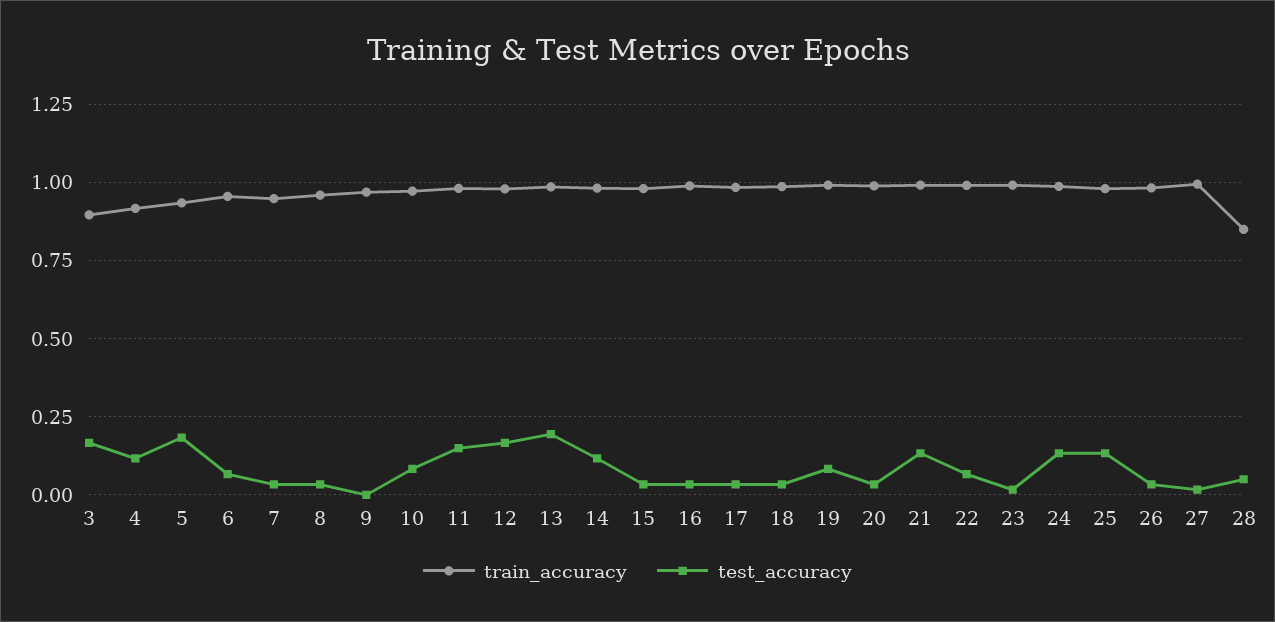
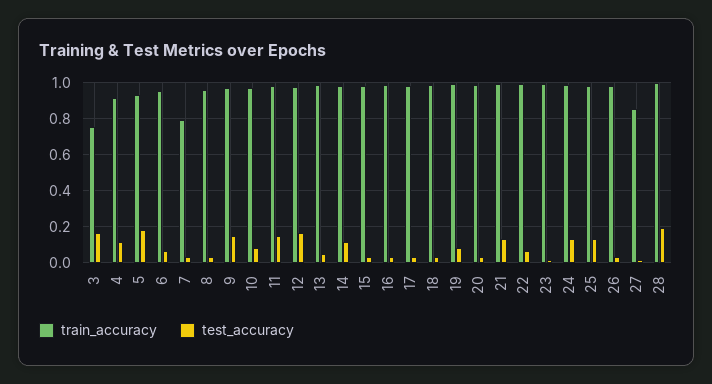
  {
    "train_accuracy": {
-     "3": 0.9,
+     "3": 0.75,
      "4": 0.925,
      "5": 0.925,
      "6": 0.95,
-     "7": 0.95,
+     "7": 0.8,
      "8": 0.95,
      "9": 0.975,
      "10": 0.975,
      "11": 0.975,
      "12": 0.975,
      "13": 0.975,
      "14": 0.975,
      "15": 0.975,
      "16": 1,
      "17": 0.975,
      "18": 0.975,
      "19": 1,
      "20": 1,
      "21": 1,
      "22": 1,
      "23": 1,
      "24": 1,
      "25": 0.975,
      "26": 0.975,
-     "27": 1,
+     "27": 0.85,
-     "28": 0.85
+     "28": 1
    },
    "test_accuracy": {
      "3": 0.175,
      "4": 0.125,
      "5": 0.175,
      "6": 0.075,
      "7": 0.025,
      "8": 0.025,
-     "9": 0,
+     "9": 0.15,
      "10": 0.075,
      "11": 0.15,
      "12": 0.175,
-     "13": 0.2,
+     "13": 0.05,
      "14": 0.125,
      "15": 0.025,
      "16": 0.025,
      "17": 0.025,
      "18": 0.025,
      "19": 0.075,
      "20": 0.025,
      "21": 0.125,
      "22": 0.075,
      "23": 0.025,
      "24": 0.125,
      "25": 0.125,
      "26": 0.025,
      "27": 0.025,
-     "28": 0.05
+     "28": 0.2
    }
  }

